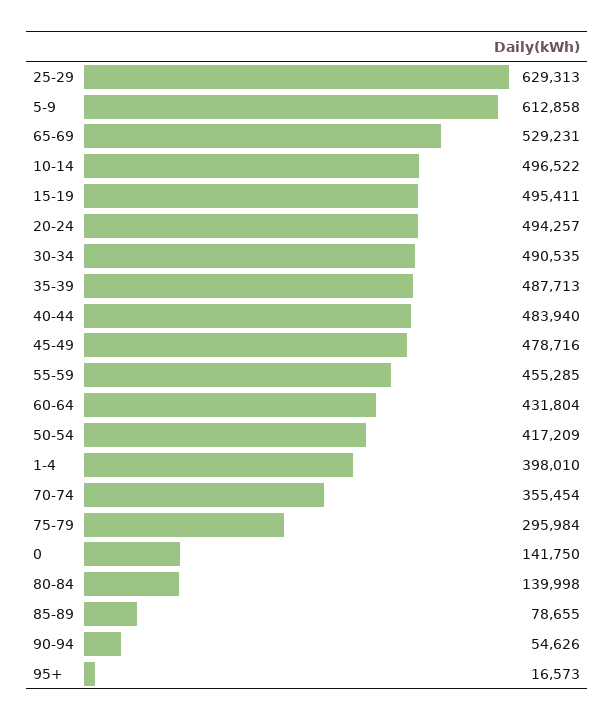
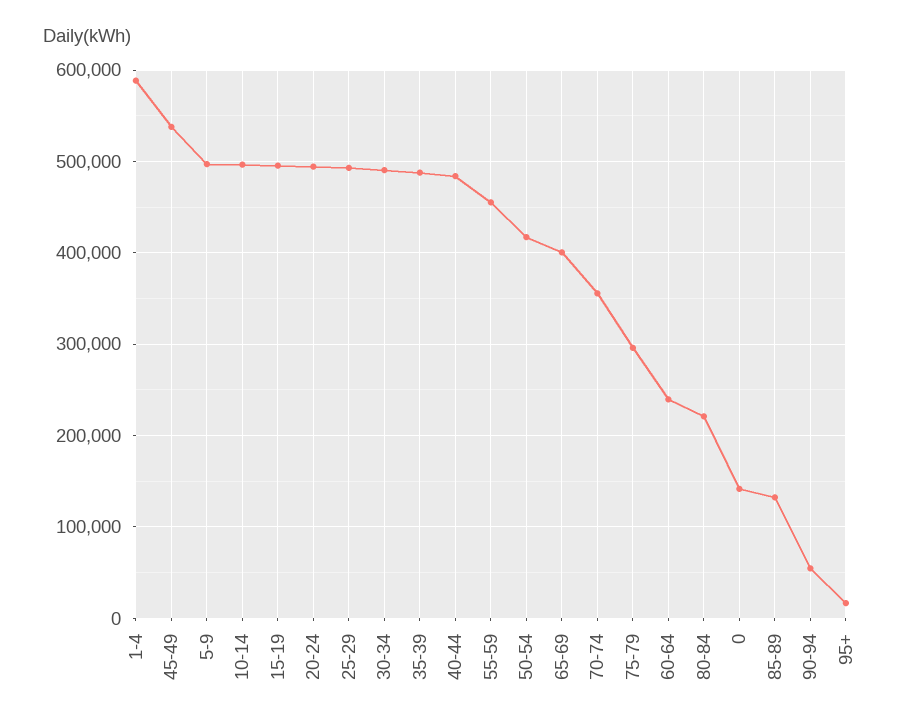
  {
-   "25-29": 629313,
+   "25-29": 490000,
-   "5-9": 612858,
+   "5-9": 500000,
-   "65-69": 529231,
+   "65-69": 400000,
    "10-14": 496522,
    "15-19": 495411,
    "20-24": 494257,
    "30-34": 490535,
    "35-39": 487713,
    "40-44": 483940,
-   "45-49": 478716,
+   "45-49": 540000,
    "55-59": 455285,
-   "60-64": 431804,
+   "60-64": 240000,
    "50-54": 417209,
-   "1-4": 398010,
+   "1-4": 590000,
    "70-74": 355454,
    "75-79": 295984,
    "0": 141750,
-   "80-84": 139998,
+   "80-84": 220000,
-   "85-89": 78655,
+   "85-89": 130000,
    "90-94": 54626,
    "95+": 16573
  }

